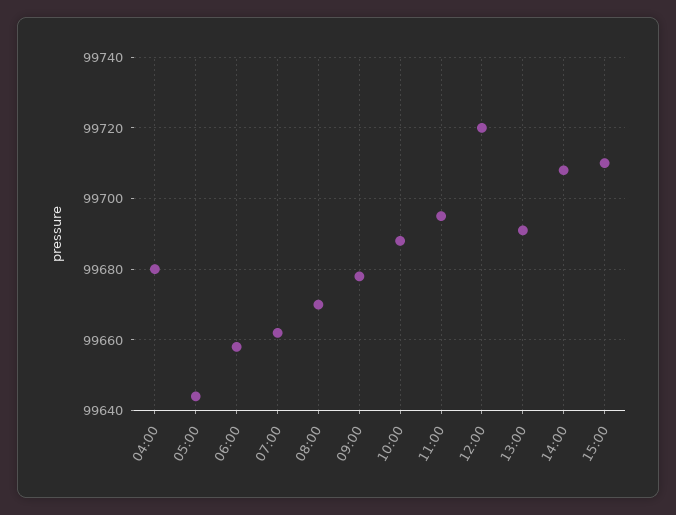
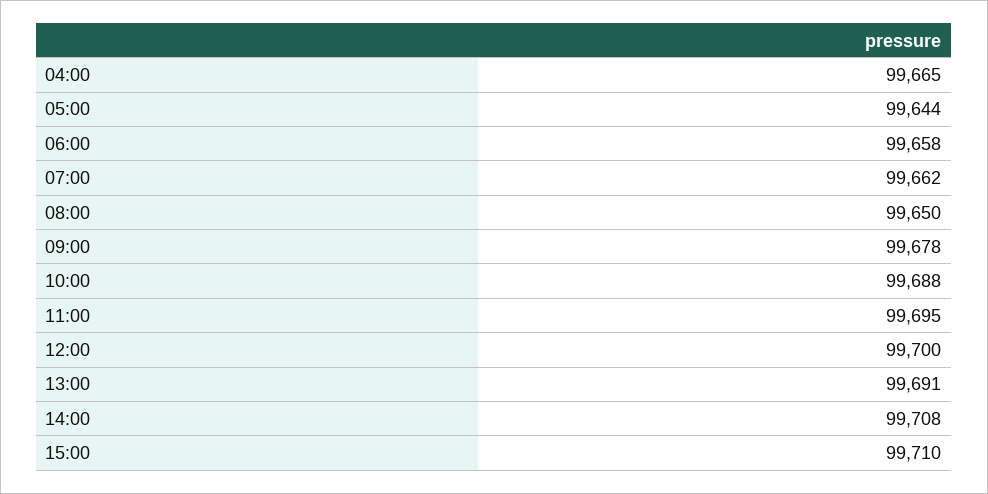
  {
-   "04:00": 99680,
+   "04:00": 99665,
    "05:00": 99644,
    "06:00": 99658,
    "07:00": 99662,
-   "08:00": 99670,
+   "08:00": 99650,
    "09:00": 99678,
    "10:00": 99688,
    "11:00": 99695,
-   "12:00": 99720,
+   "12:00": 99700,
    "13:00": 99691,
    "14:00": 99708,
    "15:00": 99710
  }

